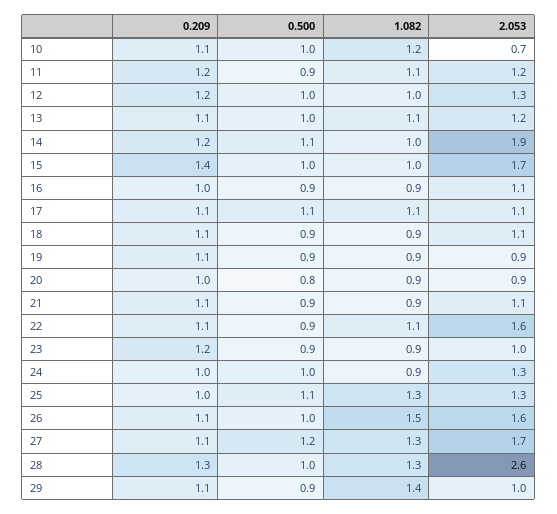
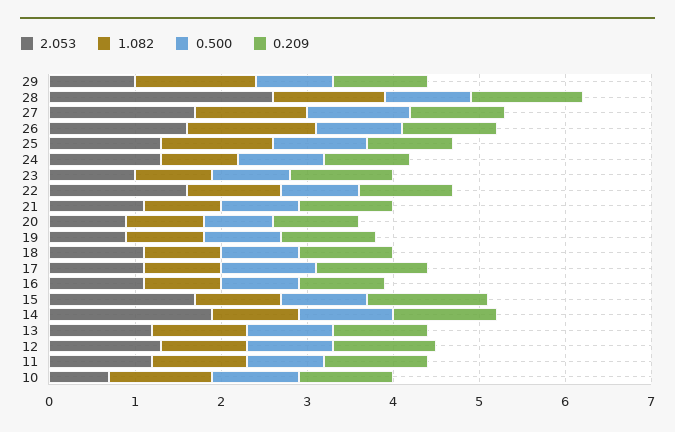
  {
    "0.209": {
      "10": 1.1,
      "11": 1.2,
      "12": 1.2,
      "13": 1.1,
      "14": 1.2,
      "15": 1.4,
      "16": 1,
-     "17": 1.1,
+     "17": 1.3,
      "18": 1.1,
      "19": 1.1,
      "20": 1,
      "21": 1.1,
      "22": 1.1,
      "23": 1.2,
      "24": 1,
      "25": 1,
      "26": 1.1,
      "27": 1.1,
      "28": 1.3,
      "29": 1.1
    },
    "0.500": {
      "10": 1,
      "11": 0.9,
      "12": 1,
      "13": 1,
      "14": 1.1,
      "15": 1,
      "16": 0.9,
      "17": 1.1,
      "18": 0.9,
      "19": 0.9,
      "20": 0.8,
      "21": 0.9,
      "22": 0.9,
      "23": 0.9,
      "24": 1,
      "25": 1.1,
      "26": 1,
      "27": 1.2,
      "28": 1,
      "29": 0.9
    },
    "1.082": {
      "10": 1.2,
      "11": 1.1,
      "12": 1,
      "13": 1.1,
      "14": 1,
      "15": 1,
      "16": 0.9,
-     "17": 1.1,
+     "17": 0.9,
      "18": 0.9,
      "19": 0.9,
      "20": 0.9,
      "21": 0.9,
      "22": 1.1,
      "23": 0.9,
      "24": 0.9,
      "25": 1.3,
      "26": 1.5,
      "27": 1.3,
      "28": 1.3,
      "29": 1.4
    },
    "2.053": {
      "10": 0.7,
      "11": 1.2,
      "12": 1.3,
      "13": 1.2,
      "14": 1.9,
      "15": 1.7,
      "16": 1.1,
      "17": 1.1,
      "18": 1.1,
      "19": 0.9,
      "20": 0.9,
      "21": 1.1,
      "22": 1.6,
      "23": 1,
      "24": 1.3,
      "25": 1.3,
      "26": 1.6,
      "27": 1.7,
      "28": 2.6,
      "29": 1
    }
  }

